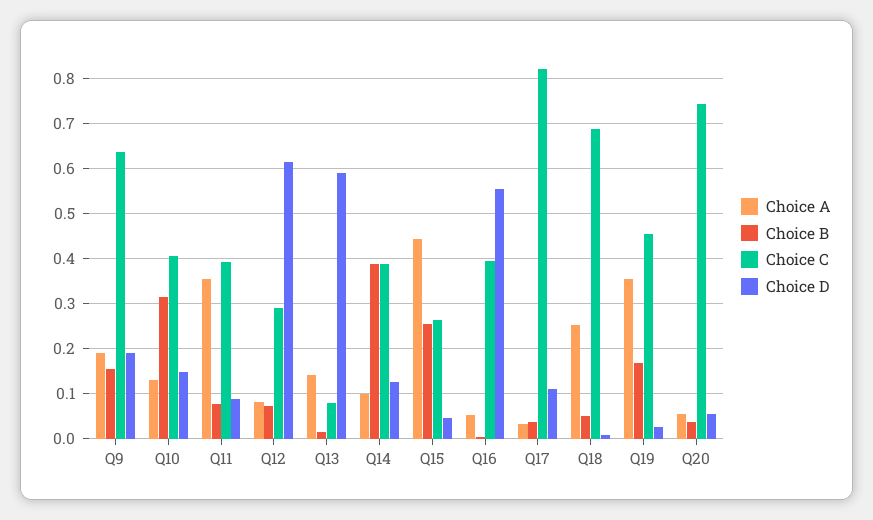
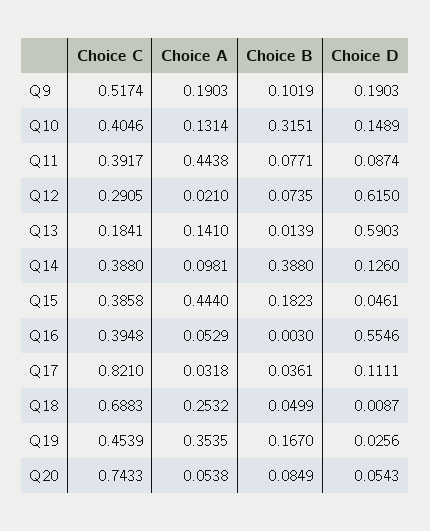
  {
    "Choice A": {
      "Q9": 0.1903,
      "Q10": 0.1314,
-     "Q11": 0.36,
+     "Q11": 0.4438,
-     "Q12": 0.08,
+     "Q12": 0.021,
      "Q13": 0.141,
      "Q14": 0.0981,
      "Q15": 0.444,
      "Q16": 0.0529,
      "Q17": 0.0318,
      "Q18": 0.2532,
      "Q19": 0.3535,
      "Q20": 0.0538
    },
    "Choice B": {
-     "Q9": 0.16,
+     "Q9": 0.1019,
      "Q10": 0.3151,
      "Q11": 0.0771,
      "Q12": 0.0735,
      "Q13": 0.0139,
      "Q14": 0.388,
-     "Q15": 0.26,
+     "Q15": 0.1823,
      "Q16": 0.003,
      "Q17": 0.0361,
      "Q18": 0.0499,
      "Q19": 0.167,
-     "Q20": 0.04
+     "Q20": 0.0849
    },
    "Choice C": {
-     "Q9": 0.64,
+     "Q9": 0.5174,
      "Q10": 0.4046,
      "Q11": 0.3917,
      "Q12": 0.2905,
-     "Q13": 0.08,
+     "Q13": 0.1841,
      "Q14": 0.388,
-     "Q15": 0.26,
+     "Q15": 0.3858,
      "Q16": 0.3948,
      "Q17": 0.821,
      "Q18": 0.6883,
      "Q19": 0.4539,
      "Q20": 0.7433
    },
    "Choice D": {
      "Q9": 0.1903,
      "Q10": 0.1489,
      "Q11": 0.0874,
      "Q12": 0.615,
      "Q13": 0.5903,
      "Q14": 0.126,
      "Q15": 0.0461,
      "Q16": 0.5546,
      "Q17": 0.1111,
      "Q18": 0.0087,
      "Q19": 0.0256,
      "Q20": 0.0543
    }
  }

